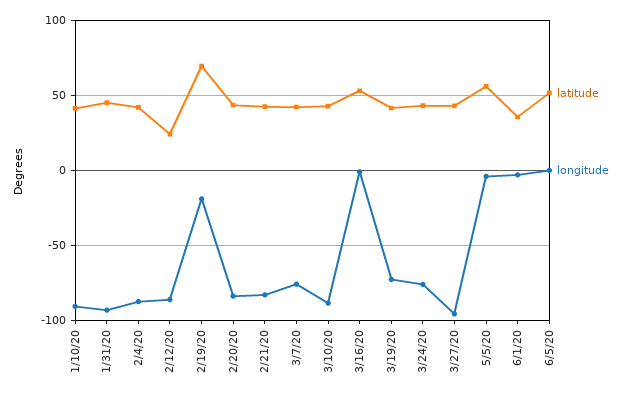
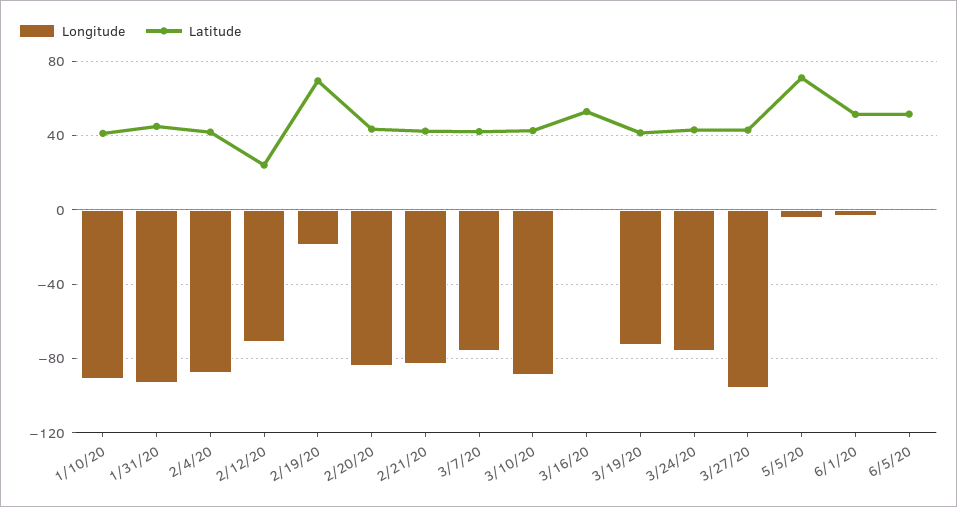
  {
    "latitude": {
      "1/10/20": 40,
      "1/31/20": 45,
      "2/4/20": 40,
      "2/12/20": 25,
      "2/19/20": 70,
      "2/20/20": 45,
      "2/21/20": 40,
      "3/7/20": 40,
      "3/10/20": 45,
      "3/16/20": 55,
      "3/19/20": 40,
      "3/24/20": 45,
      "3/27/20": 45,
-     "5/5/20": 55,
+     "5/5/20": 70,
-     "6/1/20": 35,
+     "6/1/20": 50,
      "6/5/20": 50
    },
    "longitude": {
      "1/10/20": -90,
      "1/31/20": -95,
      "2/4/20": -90,
-     "2/12/20": -85,
+     "2/12/20": -70,
      "2/19/20": -20,
      "2/20/20": -85,
      "2/21/20": -85,
      "3/7/20": -75,
      "3/10/20": -90,
      "3/16/20": 0,
      "3/19/20": -75,
      "3/24/20": -75,
      "3/27/20": -95,
      "5/5/20": -5,
      "6/1/20": -5,
      "6/5/20": 0
    }
  }

